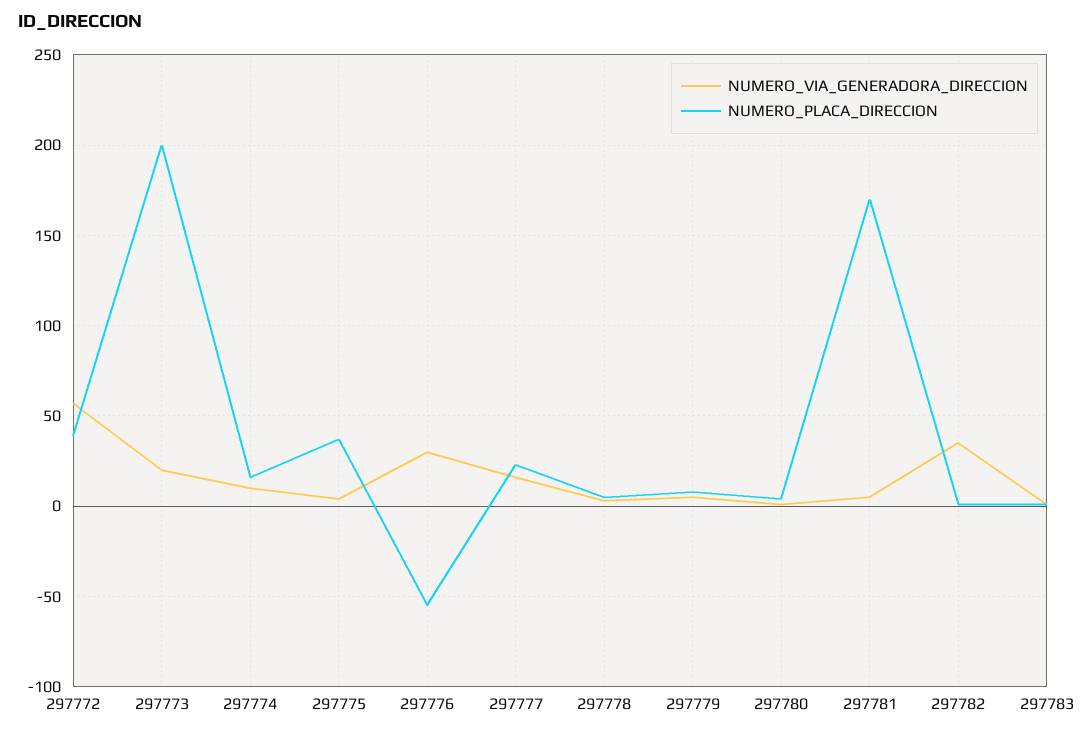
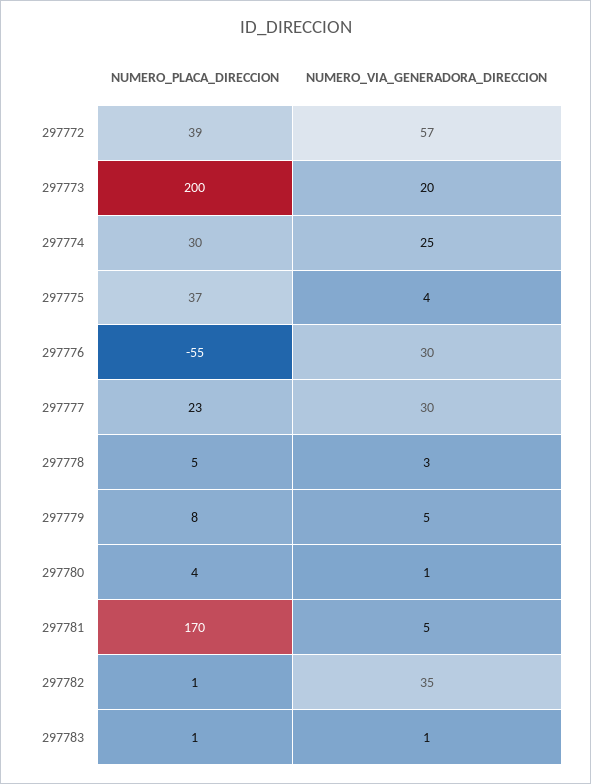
  {
    "NUMERO_VIA_GENERADORA_DIRECCION": {
      "297772": 57,
      "297773": 20,
-     "297774": 10,
+     "297774": 25,
      "297775": 4,
      "297776": 30,
-     "297777": 15,
+     "297777": 30,
      "297778": 3,
      "297779": 5,
      "297780": 1,
      "297781": 5,
      "297782": 35,
      "297783": 1
    },
    "NUMERO_PLACA_DIRECCION": {
      "297772": 39,
      "297773": 200,
-     "297774": 15,
+     "297774": 30,
      "297775": 37,
      "297776": -55,
      "297777": 23,
      "297778": 5,
      "297779": 8,
      "297780": 4,
      "297781": 170,
      "297782": 1,
      "297783": 1
    }
  }

